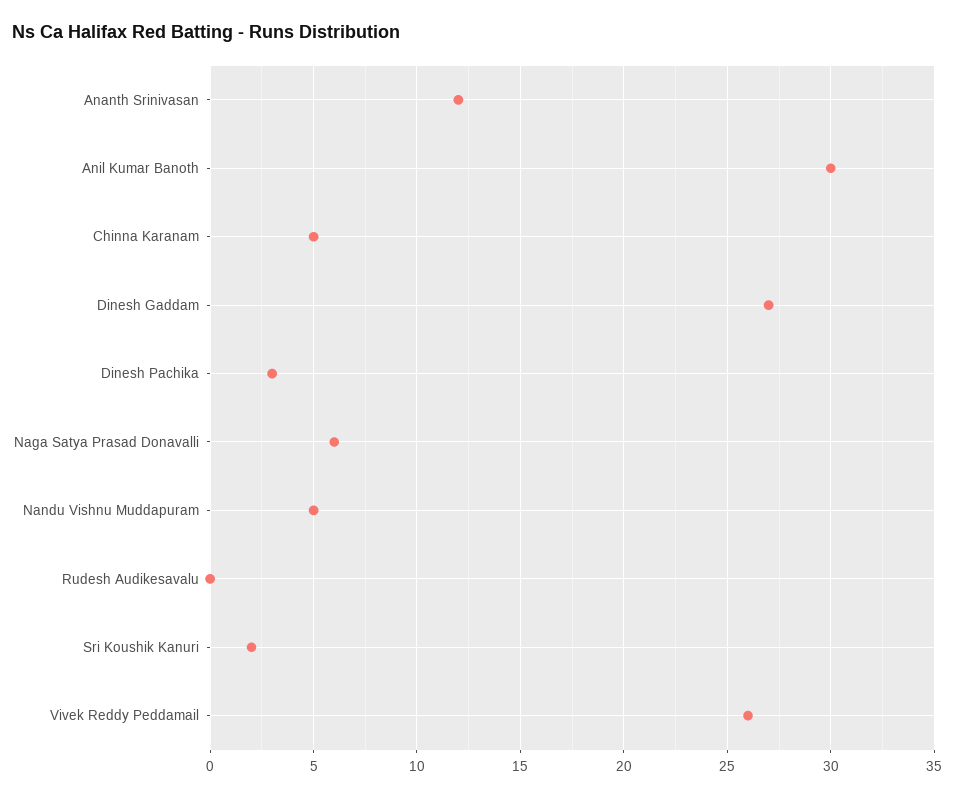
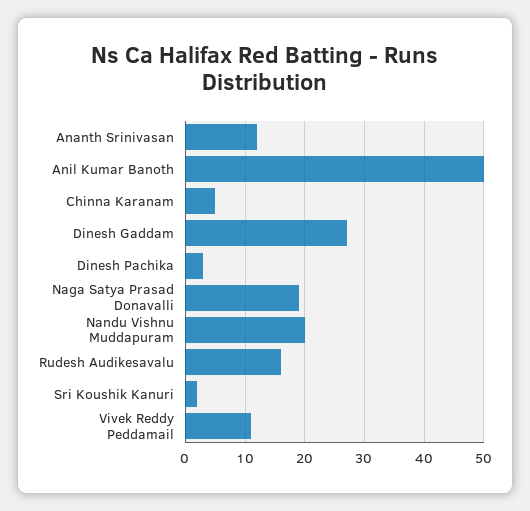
  {
    "Ananth Srinivasan": 12,
-   "Anil Kumar Banoth": 30,
+   "Anil Kumar Banoth": 50,
    "Chinna Karanam": 5,
    "Dinesh Gaddam": 27,
    "Dinesh Pachika": 3,
-   "Naga Satya Prasad Donavalli": 6,
+   "Naga Satya Prasad Donavalli": 20,
-   "Nandu Vishnu Muddapuram": 5,
+   "Nandu Vishnu Muddapuram": 20,
-   "Rudesh Audikesavalu": 0,
+   "Rudesh Audikesavalu": 15,
    "Sri Koushik Kanuri": 2,
-   "Vivek Reddy Peddamail": 26
+   "Vivek Reddy Peddamail": 10
  }

